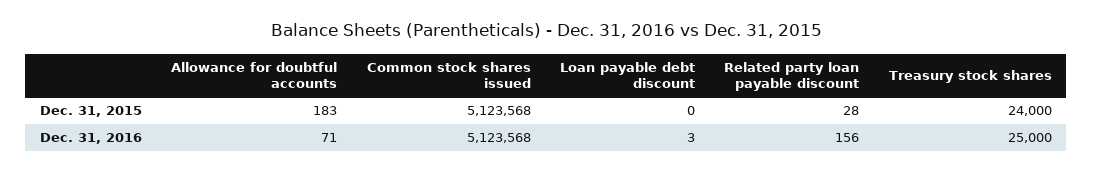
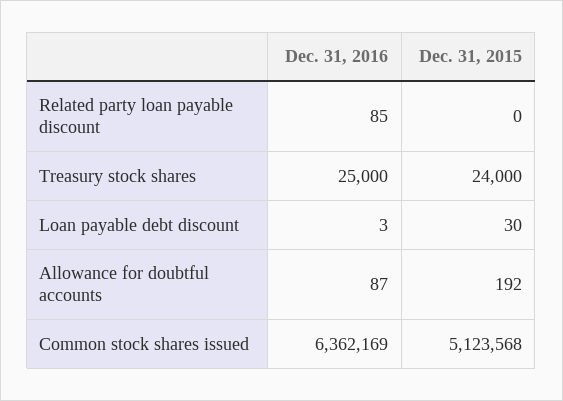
  {
    "Allowance for doubtful accounts": {
-     "Dec. 31, 2015": 183,
+     "Dec. 31, 2015": 192,
-     "Dec. 31, 2016": 71
+     "Dec. 31, 2016": 87
    },
    "Common stock shares issued": {
      "Dec. 31, 2015": 5123568,
-     "Dec. 31, 2016": 5123568
+     "Dec. 31, 2016": 6362169
    },
    "Loan payable debt discount": {
-     "Dec. 31, 2015": 0,
+     "Dec. 31, 2015": 30,
      "Dec. 31, 2016": 3
    },
    "Related party loan payable discount": {
-     "Dec. 31, 2015": 28,
+     "Dec. 31, 2015": 0,
-     "Dec. 31, 2016": 156
+     "Dec. 31, 2016": 85
    },
    "Treasury stock shares": {
      "Dec. 31, 2015": 24000,
      "Dec. 31, 2016": 25000
    }
  }

